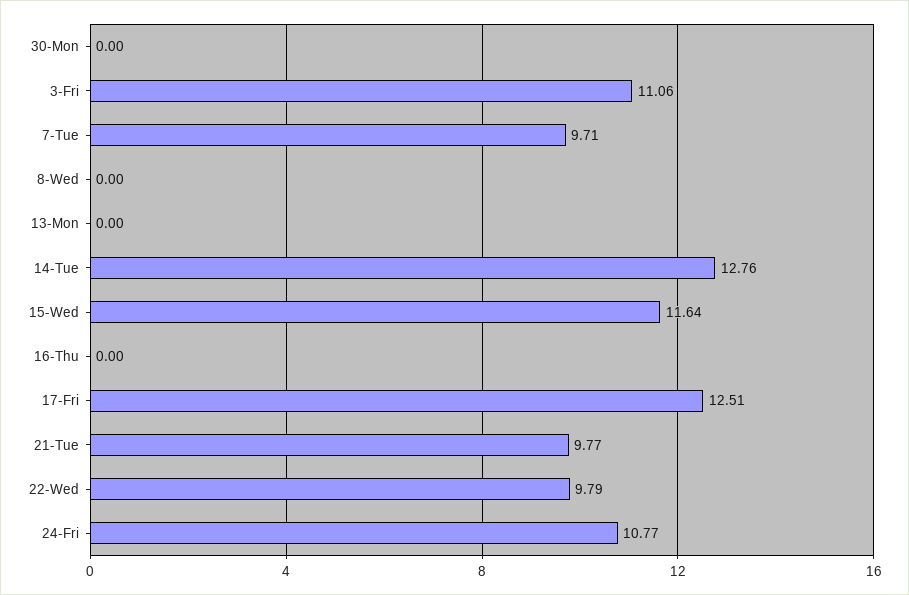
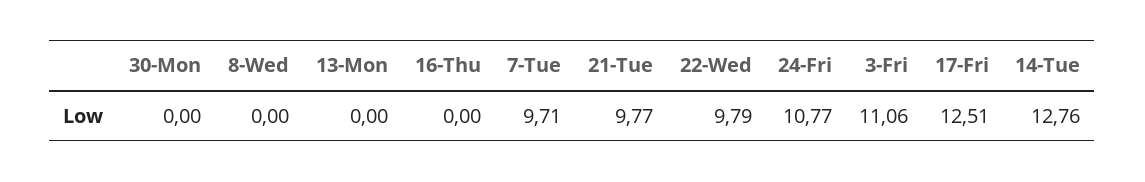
  {
    "30-Mon": 0,
    "3-Fri": 11.06,
    "7-Tue": 9.71,
    "8-Wed": 0,
    "13-Mon": 0,
    "14-Tue": 12.76,
-   "15-Wed": 11.64,
    "16-Thu": 0,
    "17-Fri": 12.51,
    "21-Tue": 9.77,
    "22-Wed": 9.79,
    "24-Fri": 10.77
  }

